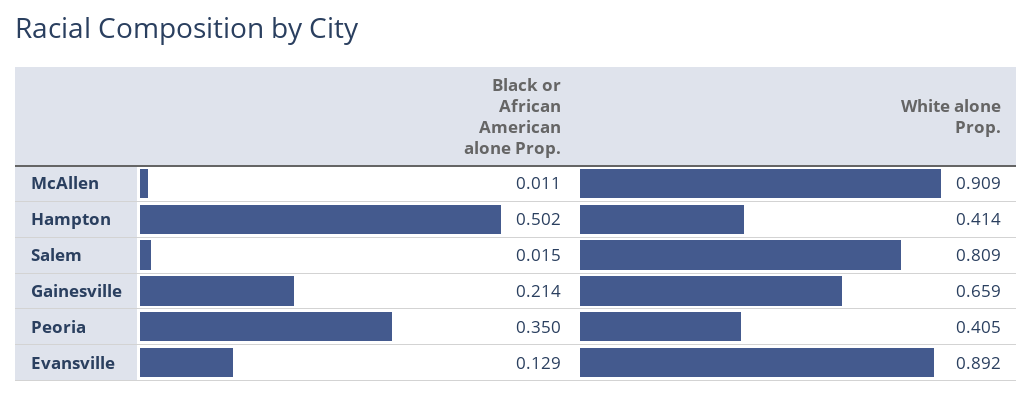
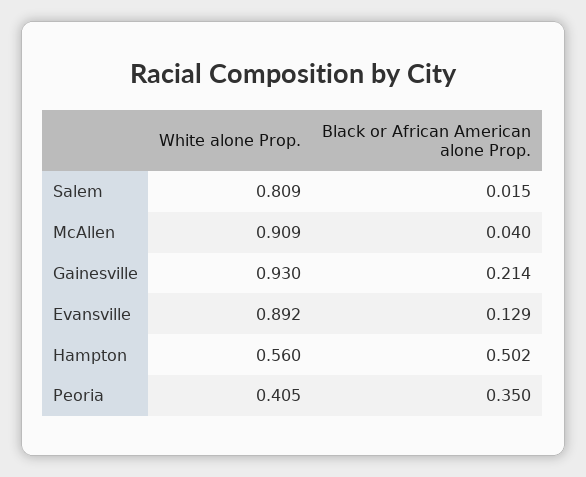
  {
    "Black or African American alone Prop.": {
-     "McAllen": 0.011,
+     "McAllen": 0.04,
      "Hampton": 0.502,
      "Salem": 0.015,
      "Gainesville": 0.214,
      "Peoria": 0.35,
      "Evansville": 0.129
    },
    "White alone Prop.": {
      "McAllen": 0.909,
-     "Hampton": 0.414,
+     "Hampton": 0.56,
      "Salem": 0.809,
-     "Gainesville": 0.659,
+     "Gainesville": 0.93,
      "Peoria": 0.405,
      "Evansville": 0.892
    }
  }

